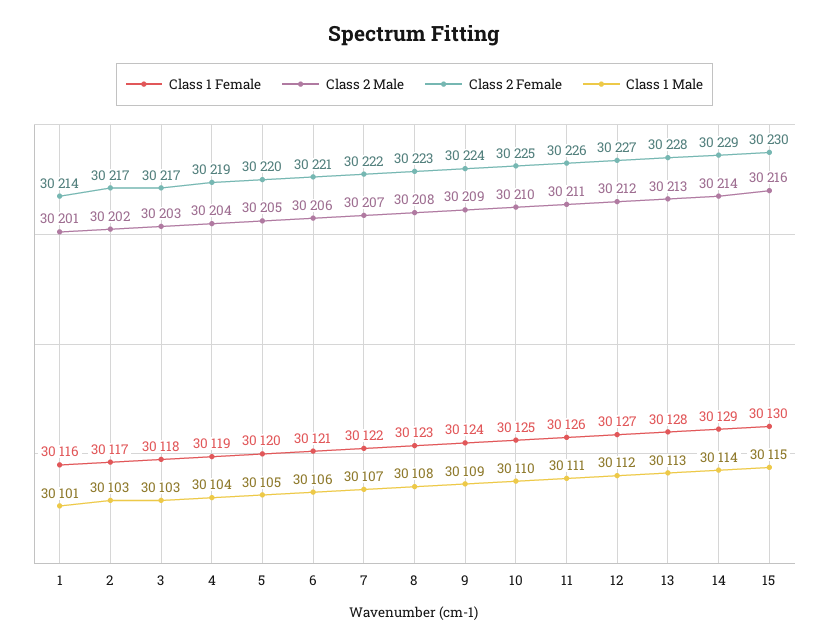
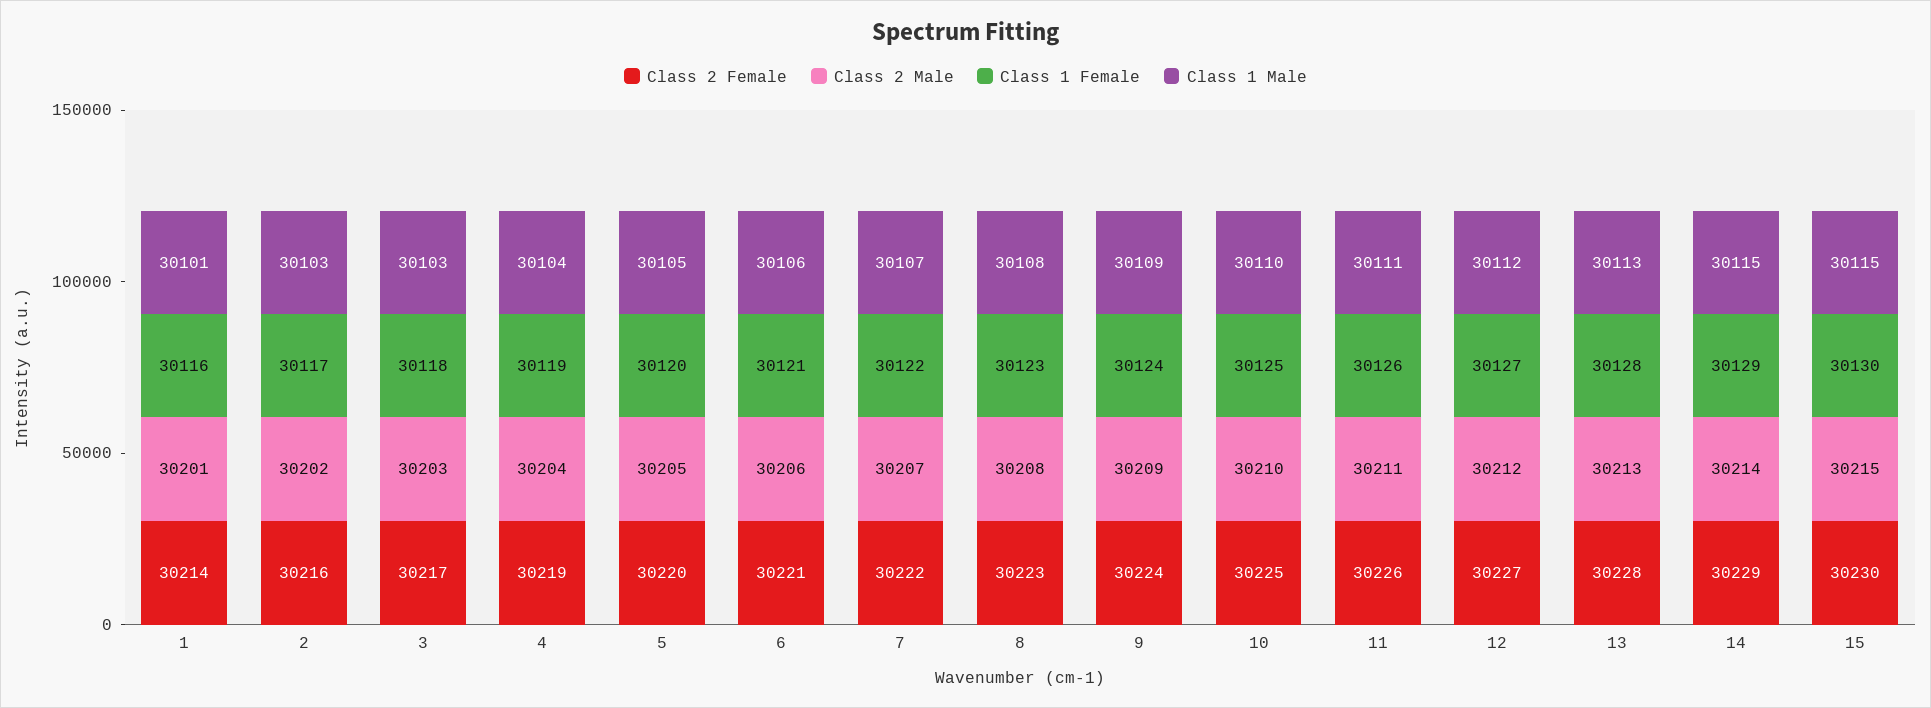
  {
    "Class 1 Female": {
      "1": 30116,
      "2": 30117,
      "3": 30118,
      "4": 30119,
      "5": 30120,
      "6": 30121,
      "7": 30122,
      "8": 30123,
      "9": 30124,
      "10": 30125,
      "11": 30126,
      "12": 30127,
      "13": 30128,
      "14": 30129,
      "15": 30130
    },
    "Class 2 Male": {
      "1": 30201,
      "2": 30202,
      "3": 30203,
      "4": 30204,
      "5": 30205,
      "6": 30206,
      "7": 30207,
      "8": 30208,
      "9": 30209,
      "10": 30210,
      "11": 30211,
      "12": 30212,
      "13": 30213,
      "14": 30214,
-     "15": 30216
+     "15": 30215
    },
    "Class 2 Female": {
      "1": 30214,
-     "2": 30217,
+     "2": 30216,
      "3": 30217,
      "4": 30219,
      "5": 30220,
      "6": 30221,
      "7": 30222,
      "8": 30223,
      "9": 30224,
      "10": 30225,
      "11": 30226,
      "12": 30227,
      "13": 30228,
      "14": 30229,
      "15": 30230
    },
    "Class 1 Male": {
      "1": 30101,
      "2": 30103,
      "3": 30103,
      "4": 30104,
      "5": 30105,
      "6": 30106,
      "7": 30107,
      "8": 30108,
      "9": 30109,
      "10": 30110,
      "11": 30111,
      "12": 30112,
      "13": 30113,
-     "14": 30114,
+     "14": 30115,
      "15": 30115
    }
  }

